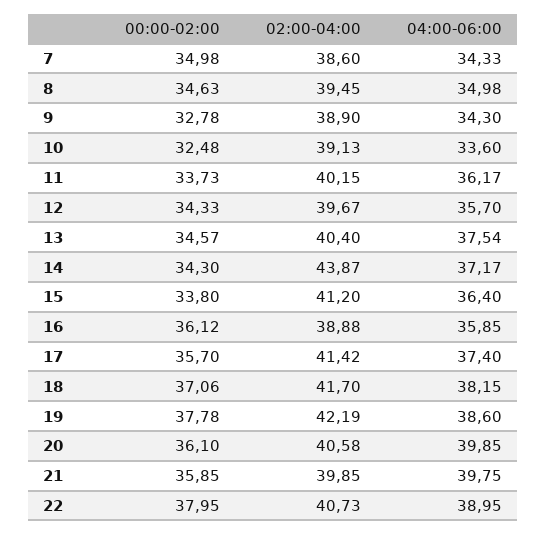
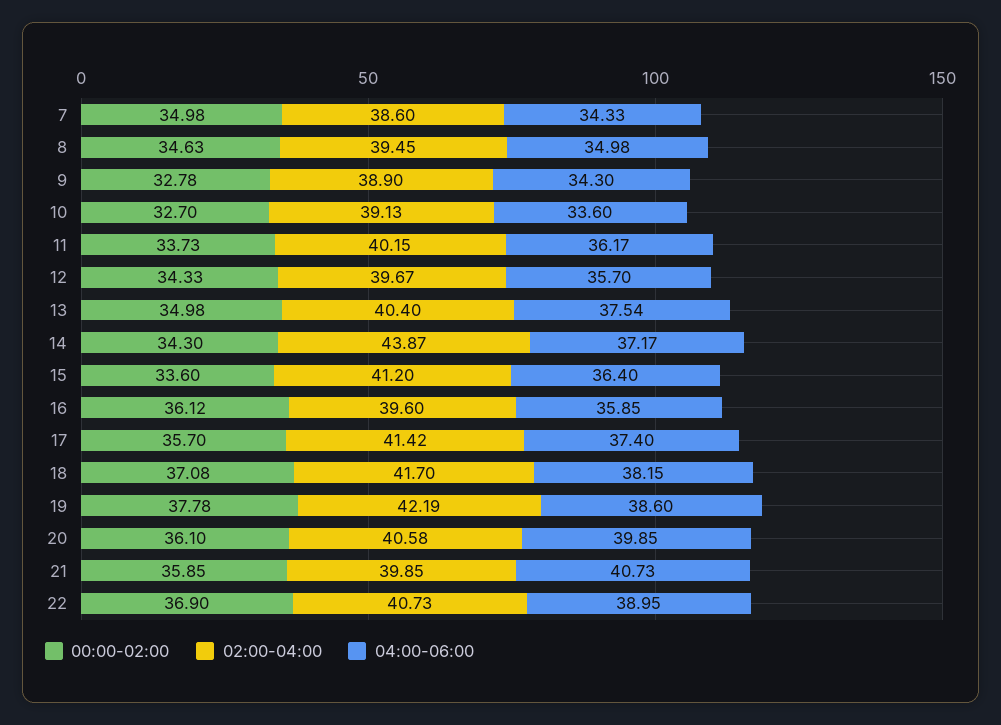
  {
    "00:00-02:00": {
      "7": 34.98,
      "8": 34.63,
      "9": 32.78,
-     "10": 32.48,
+     "10": 32.7,
      "11": 33.73,
      "12": 34.33,
-     "13": 34.57,
+     "13": 34.98,
      "14": 34.3,
-     "15": 33.8,
+     "15": 33.6,
      "16": 36.12,
      "17": 35.7,
-     "18": 37.06,
+     "18": 37.08,
      "19": 37.78,
      "20": 36.1,
      "21": 35.85,
-     "22": 37.95
+     "22": 36.9
    },
    "02:00-04:00": {
      "7": 38.6,
      "8": 39.45,
      "9": 38.9,
      "10": 39.13,
      "11": 40.15,
      "12": 39.67,
      "13": 40.4,
      "14": 43.87,
      "15": 41.2,
-     "16": 38.88,
+     "16": 39.6,
      "17": 41.42,
      "18": 41.7,
      "19": 42.19,
      "20": 40.58,
      "21": 39.85,
      "22": 40.73
    },
    "04:00-06:00": {
      "7": 34.33,
      "8": 34.98,
      "9": 34.3,
      "10": 33.6,
      "11": 36.17,
      "12": 35.7,
      "13": 37.54,
      "14": 37.17,
      "15": 36.4,
      "16": 35.85,
      "17": 37.4,
      "18": 38.15,
      "19": 38.6,
      "20": 39.85,
-     "21": 39.75,
+     "21": 40.73,
      "22": 38.95
    }
  }

